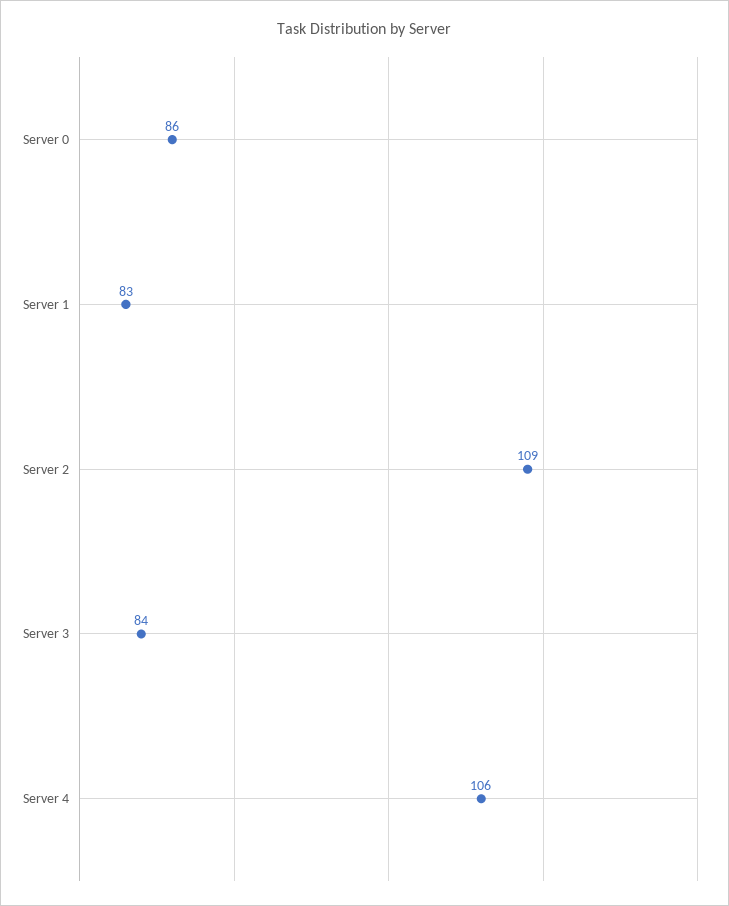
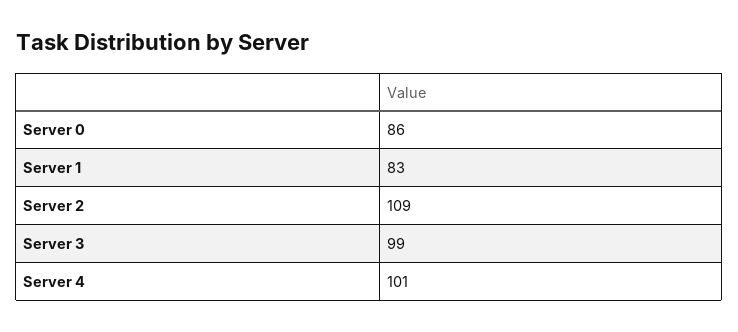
  {
    "Server 0": 86,
    "Server 1": 83,
    "Server 2": 109,
-   "Server 3": 84,
+   "Server 3": 99,
-   "Server 4": 106
+   "Server 4": 101
  }

